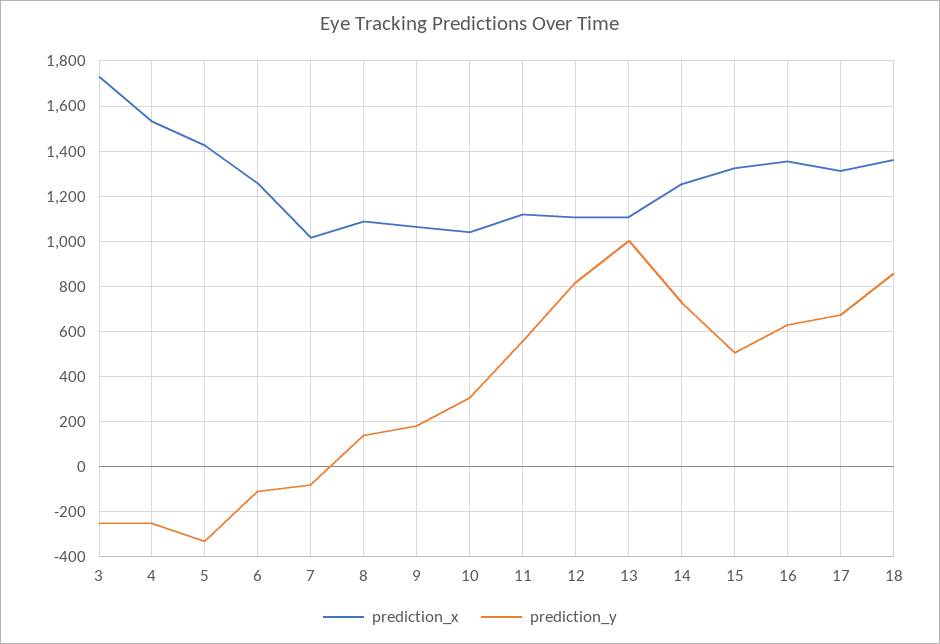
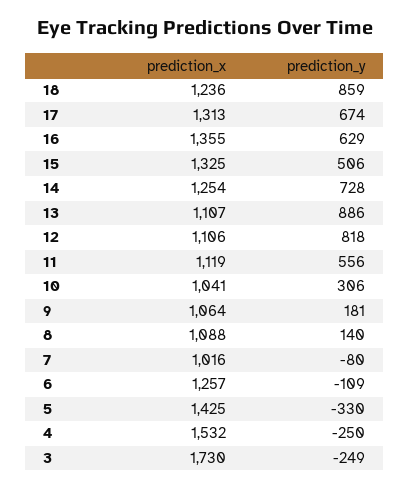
  {
    "prediction_x": {
      "3": 1730,
      "4": 1532,
      "5": 1425,
      "6": 1257,
      "7": 1016,
      "8": 1088,
      "9": 1064,
      "10": 1041,
      "11": 1119,
      "12": 1106,
      "13": 1107,
      "14": 1254,
      "15": 1325,
      "16": 1355,
      "17": 1313,
-     "18": 1350
+     "18": 1236
    },
    "prediction_y": {
      "3": -249,
      "4": -250,
      "5": -330,
      "6": -109,
      "7": -80,
      "8": 140,
      "9": 181,
      "10": 306,
      "11": 556,
      "12": 818,
-     "13": 1000,
+     "13": 886,
      "14": 728,
      "15": 506,
      "16": 629,
      "17": 674,
      "18": 859
    }
  }

